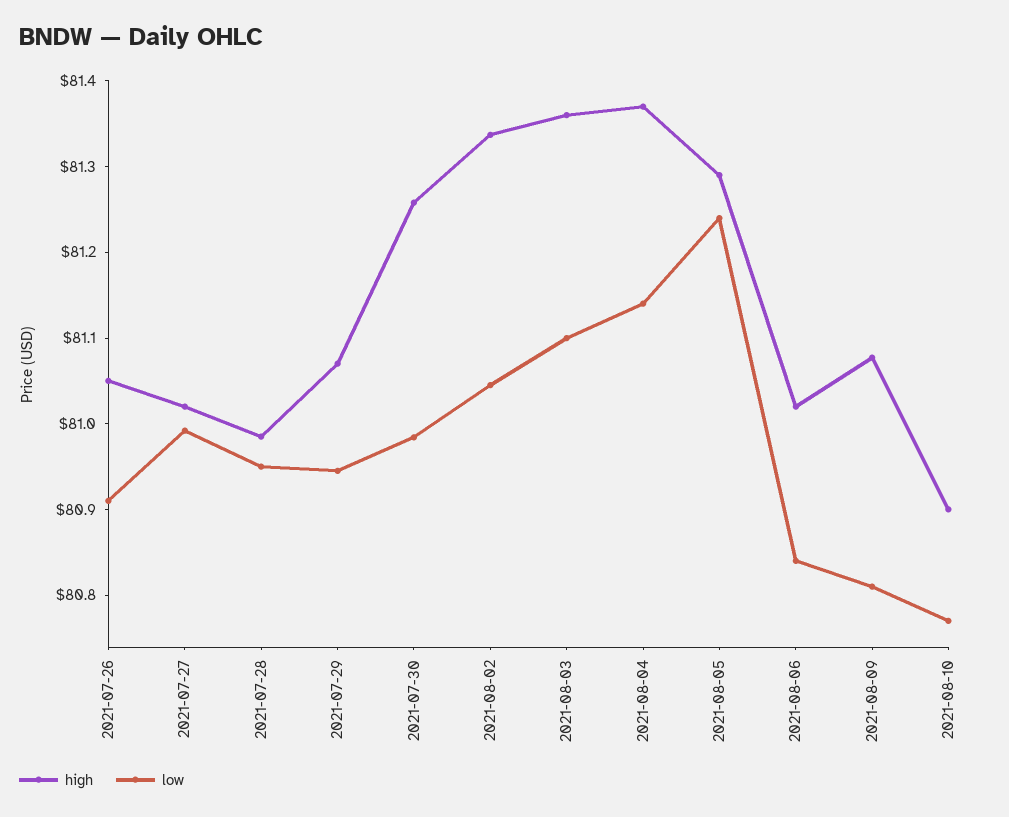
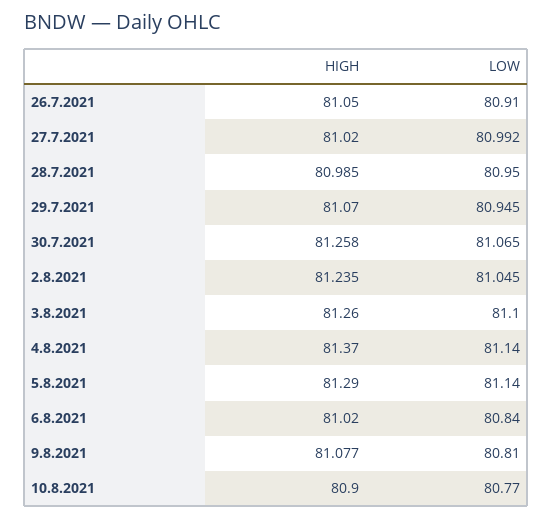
  {
    "high": {
      "2021-07-26": 81.05,
      "2021-07-27": 81.02,
      "2021-07-28": 80.985,
      "2021-07-29": 81.07,
      "2021-07-30": 81.258,
-     "2021-08-02": 81.34,
+     "2021-08-02": 81.235,
-     "2021-08-03": 81.36,
+     "2021-08-03": 81.26,
      "2021-08-04": 81.37,
      "2021-08-05": 81.29,
      "2021-08-06": 81.02,
      "2021-08-09": 81.077,
      "2021-08-10": 80.9
    },
    "low": {
      "2021-07-26": 80.91,
      "2021-07-27": 80.992,
      "2021-07-28": 80.95,
      "2021-07-29": 80.945,
-     "2021-07-30": 80.98,
+     "2021-07-30": 81.065,
      "2021-08-02": 81.045,
      "2021-08-03": 81.1,
      "2021-08-04": 81.14,
-     "2021-08-05": 81.24,
+     "2021-08-05": 81.14,
      "2021-08-06": 80.84,
      "2021-08-09": 80.81,
      "2021-08-10": 80.77
    }
  }

